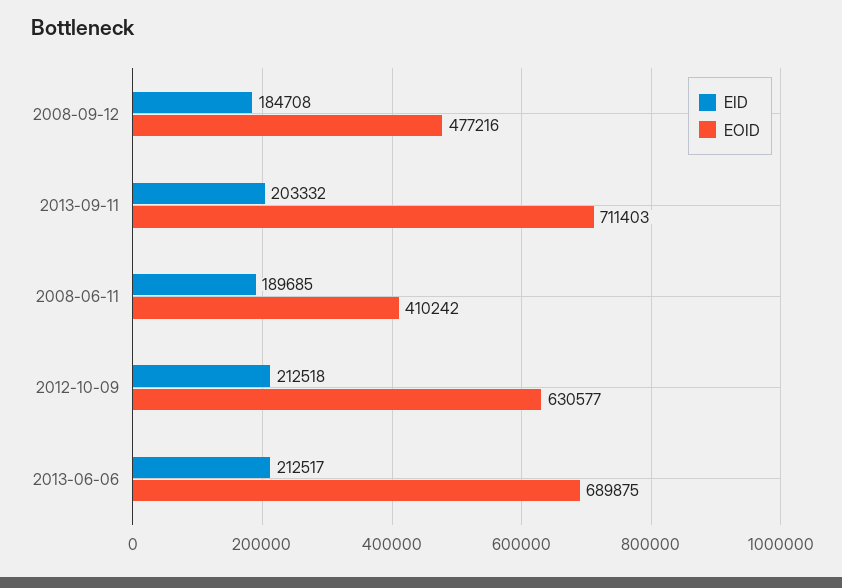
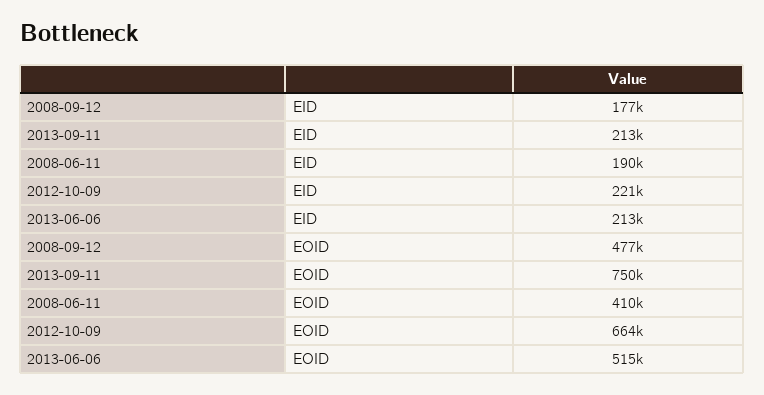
  {
    "EID": {
-     "2008-09-12": 184708,
+     "2008-09-12": 177000,
-     "2013-09-11": 203332,
+     "2013-09-11": 213000,
      "2008-06-11": 189685,
-     "2012-10-09": 212518,
+     "2012-10-09": 221000,
      "2013-06-06": 212517
    },
    "EOID": {
      "2008-09-12": 477216,
-     "2013-09-11": 711403,
+     "2013-09-11": 750000,
      "2008-06-11": 410242,
-     "2012-10-09": 630577,
+     "2012-10-09": 664000,
-     "2013-06-06": 689875
+     "2013-06-06": 515000
    }
  }

